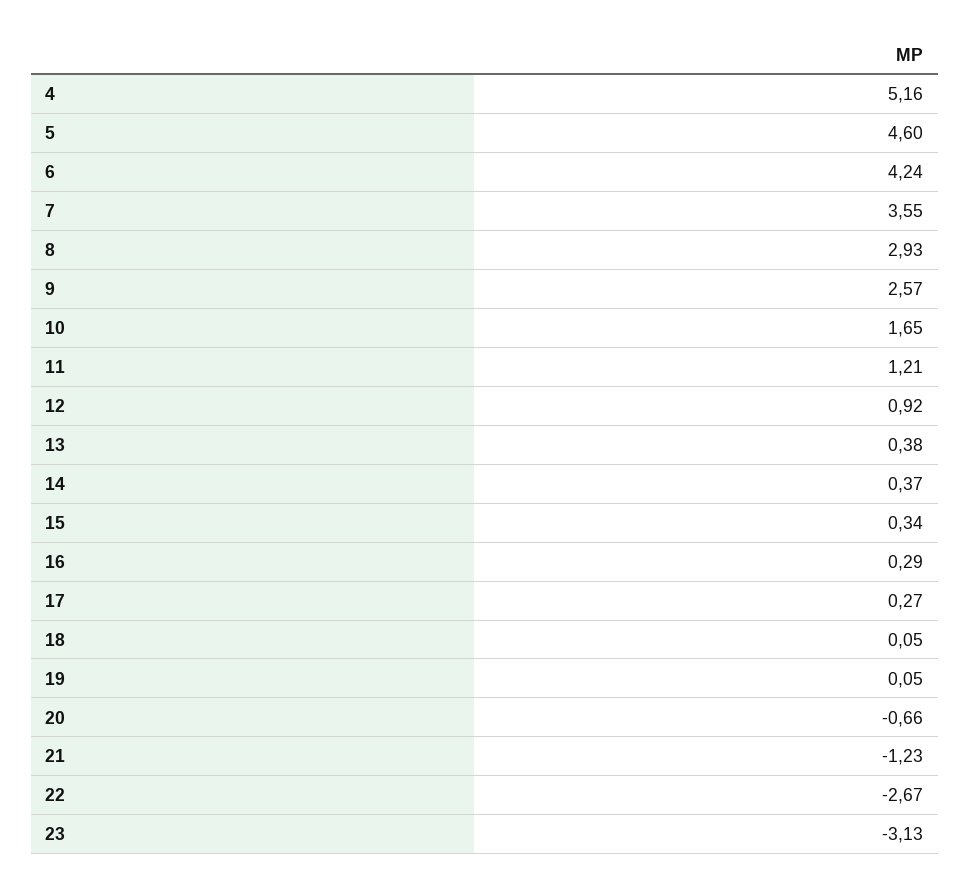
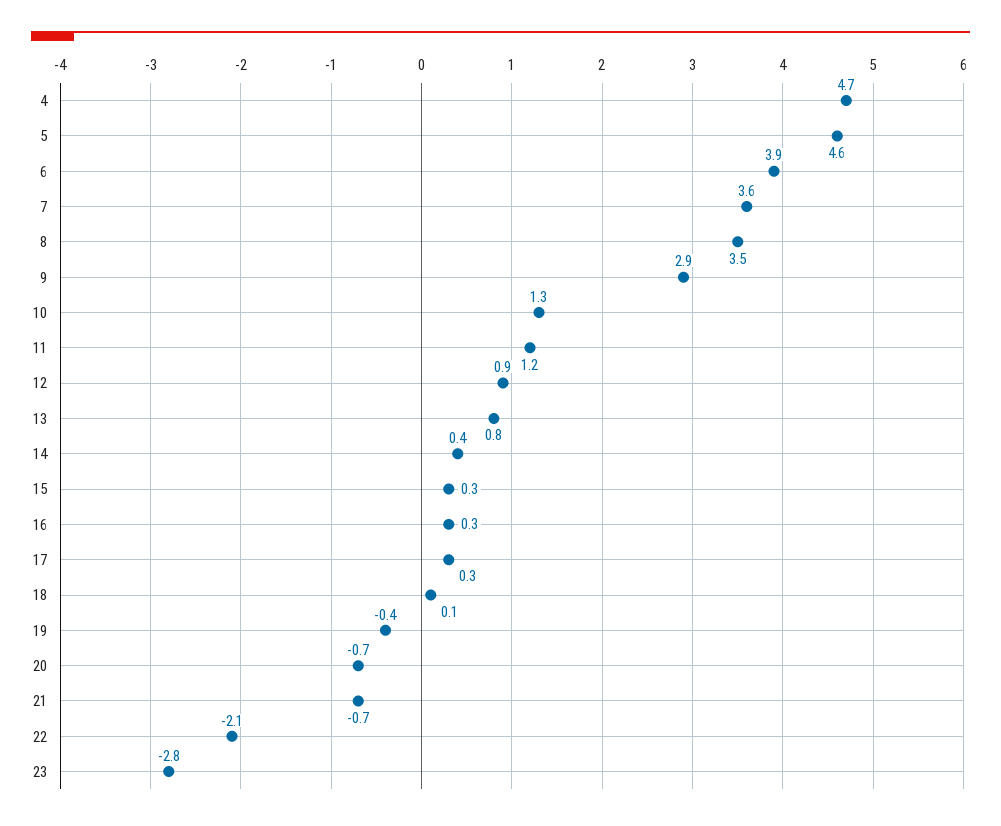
  {
-   "4": 5.16,
+   "4": 4.7,
    "5": 4.6,
-   "6": 4.24,
+   "6": 3.9,
    "7": 3.55,
-   "8": 2.93,
+   "8": 3.5,
-   "9": 2.57,
+   "9": 2.9,
-   "10": 1.65,
+   "10": 1.3,
    "11": 1.21,
    "12": 0.92,
-   "13": 0.38,
+   "13": 0.8,
    "14": 0.37,
    "15": 0.34,
    "16": 0.29,
    "17": 0.27,
    "18": 0.05,
-   "19": 0.05,
+   "19": -0.4,
    "20": -0.66,
-   "21": -1.23,
+   "21": -0.7,
-   "22": -2.67,
+   "22": -2.1,
-   "23": -3.13
+   "23": -2.8
  }

